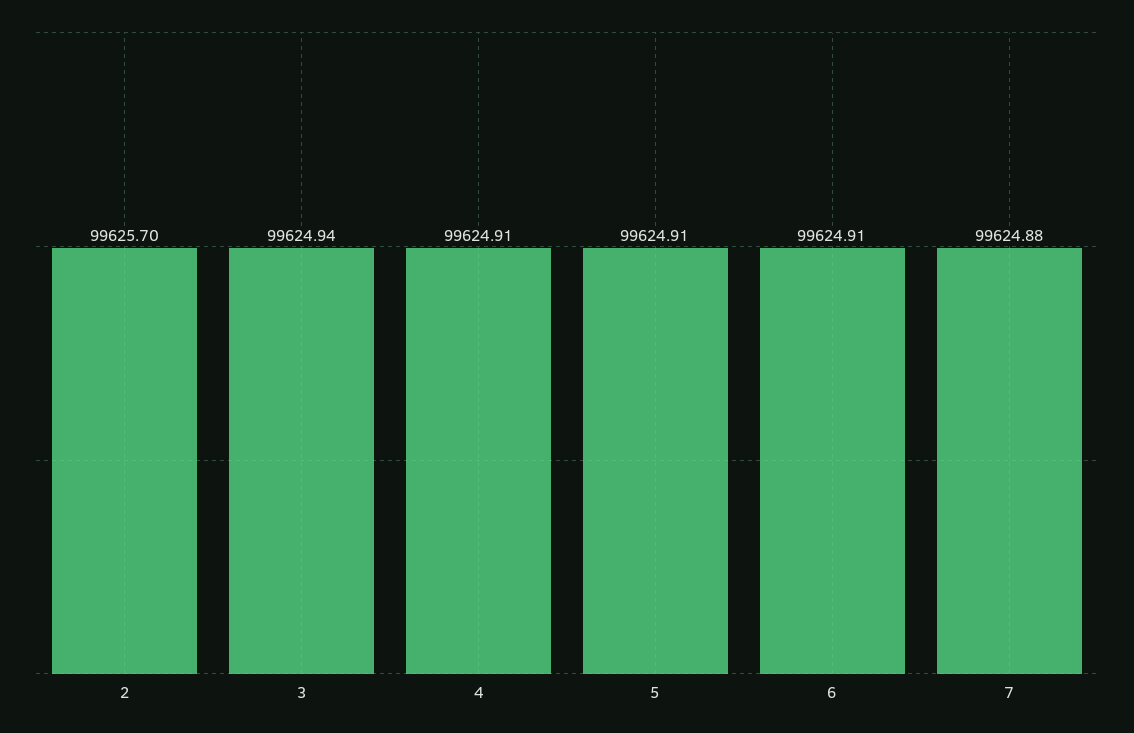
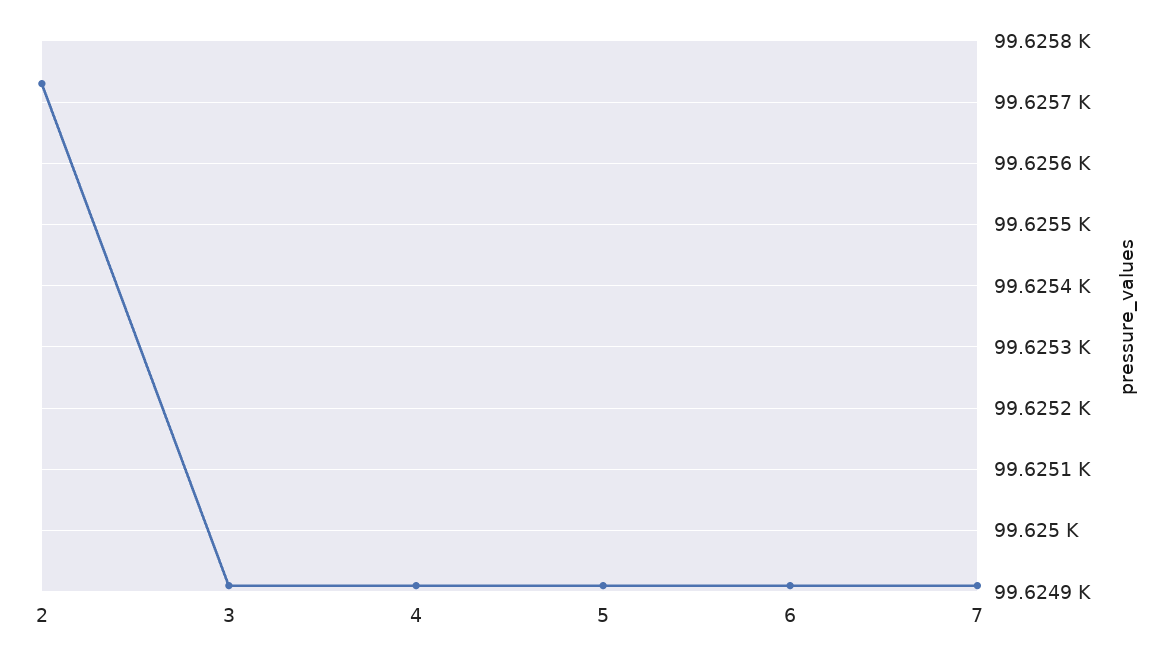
  {
-   "2": 99625.7,
+   "2": 99625.73,
-   "3": 99624.94,
+   "3": 99624.91,
    "4": 99624.91,
    "5": 99624.91,
    "6": 99624.91,
-   "7": 99624.88
+   "7": 99624.91
  }

